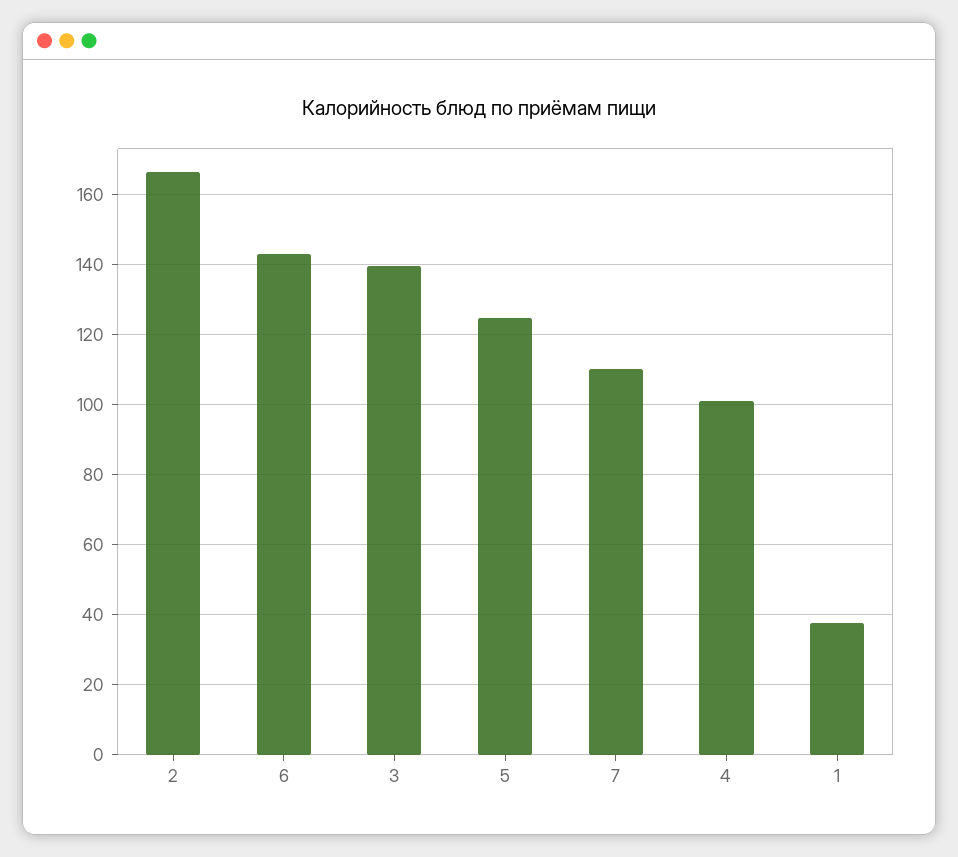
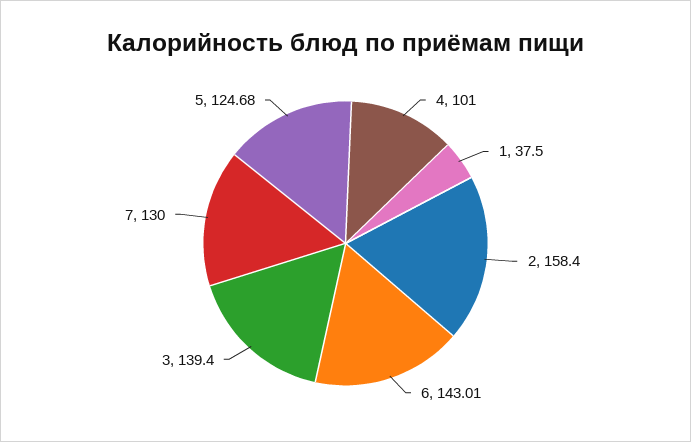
  {
-   "2": 166,
+   "2": 158.4,
    "6": 143.01,
    "3": 139.4,
    "5": 124.68,
-   "7": 110,
+   "7": 130,
    "4": 101,
    "1": 37.5
  }

